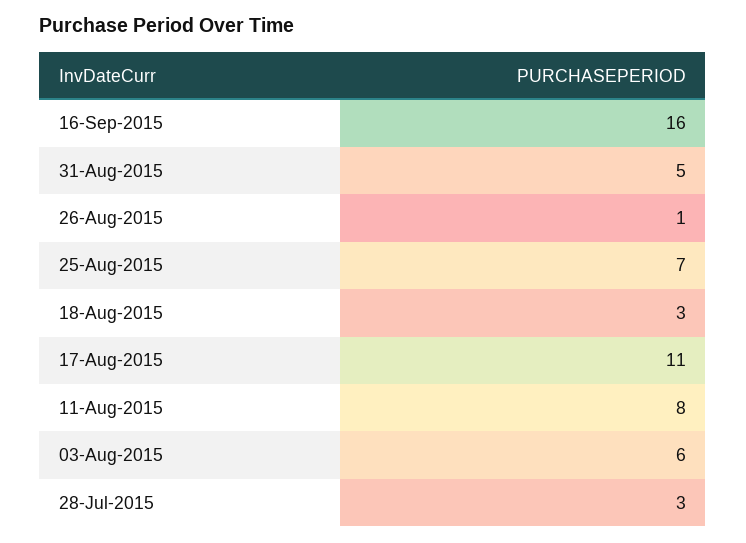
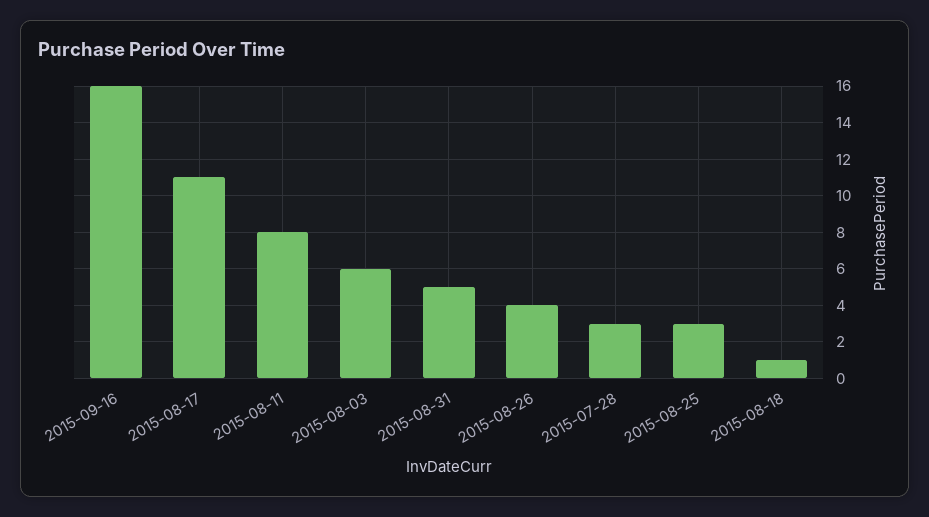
  {
    "16-Sep-2015": 16,
    "31-Aug-2015": 5,
-   "26-Aug-2015": 1,
+   "26-Aug-2015": 4,
-   "25-Aug-2015": 7,
+   "25-Aug-2015": 3,
-   "18-Aug-2015": 3,
+   "18-Aug-2015": 1,
    "17-Aug-2015": 11,
    "11-Aug-2015": 8,
    "03-Aug-2015": 6,
    "28-Jul-2015": 3
  }

